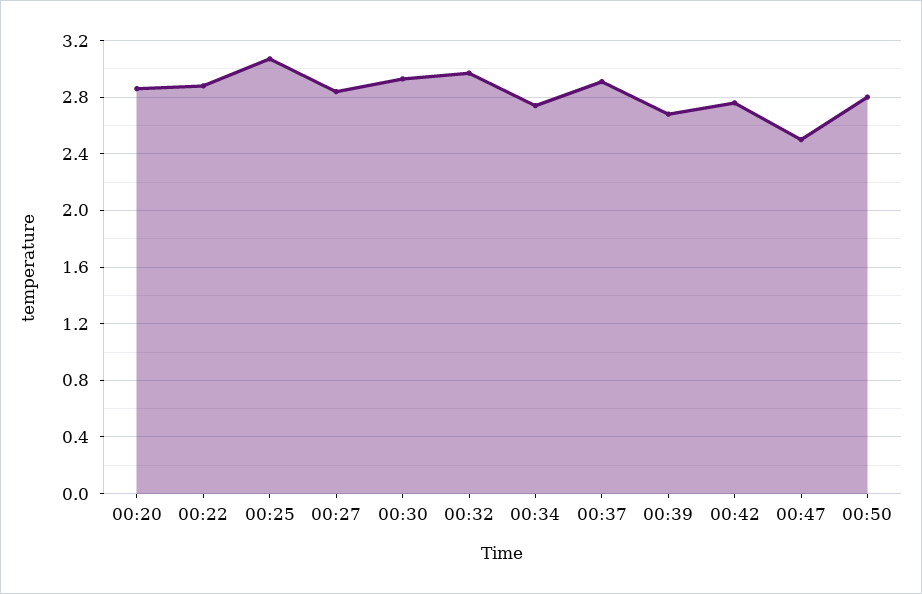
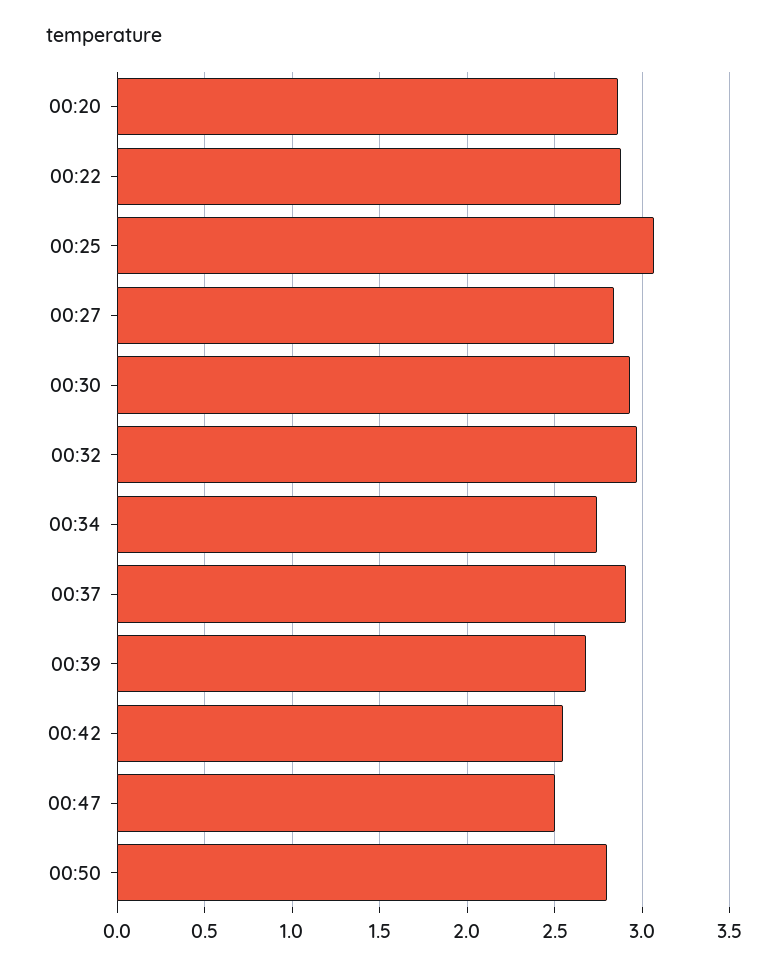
  {
    "00:20": 2.85,
    "00:22": 2.9,
    "00:25": 3.05,
    "00:27": 2.85,
    "00:30": 2.95,
    "00:32": 2.95,
    "00:34": 2.75,
    "00:37": 2.9,
    "00:39": 2.7,
-   "00:42": 2.75,
+   "00:42": 2.55,
    "00:47": 2.5,
    "00:50": 2.8
  }

